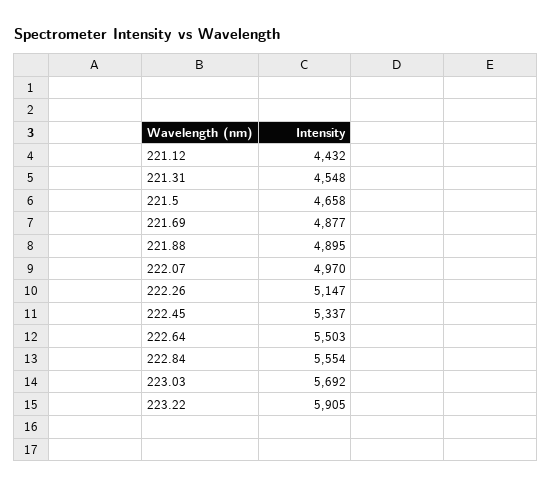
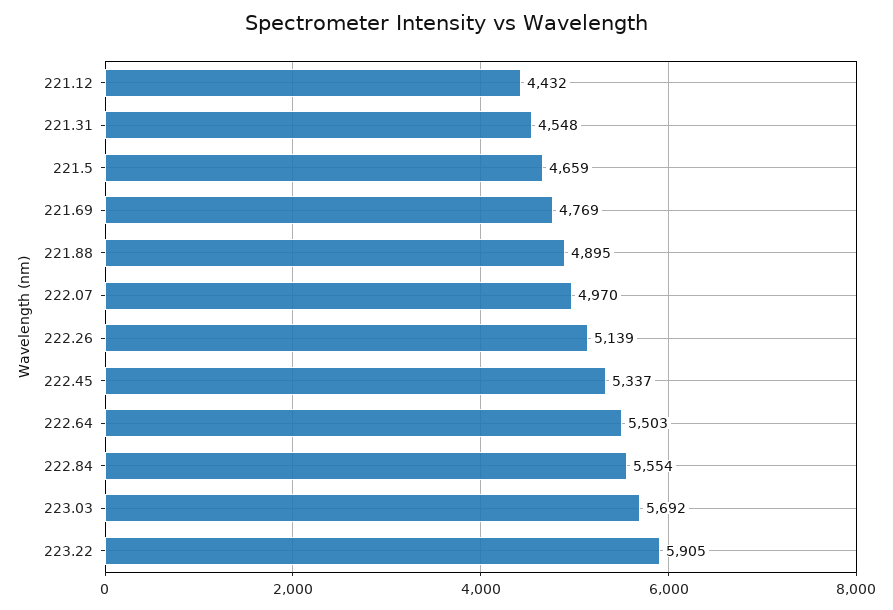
  {
    "221.12": 4432,
    "221.31": 4548,
-   "221.5": 4658,
+   "221.5": 4659,
-   "221.69": 4877,
+   "221.69": 4769,
    "221.88": 4895,
    "222.07": 4970,
-   "222.26": 5147,
+   "222.26": 5139,
    "222.45": 5337,
    "222.64": 5503,
    "222.84": 5554,
    "223.03": 5692,
    "223.22": 5905
  }

